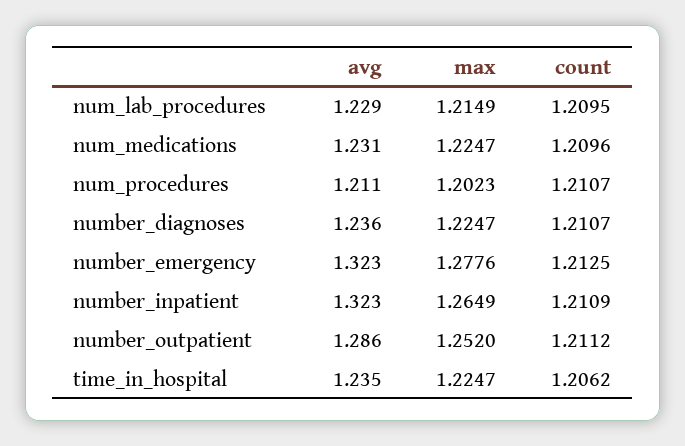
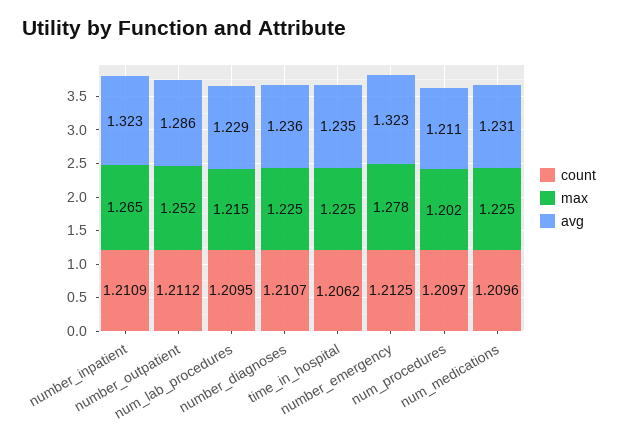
  {
    "avg": {
      "num_lab_procedures": 1.229,
      "num_medications": 1.231,
      "num_procedures": 1.211,
      "number_diagnoses": 1.236,
      "number_emergency": 1.323,
      "number_inpatient": 1.323,
      "number_outpatient": 1.286,
      "time_in_hospital": 1.235
    },
    "max": {
      "num_lab_procedures": 1.2149,
      "num_medications": 1.2247,
      "num_procedures": 1.2023,
      "number_diagnoses": 1.2247,
      "number_emergency": 1.2776,
      "number_inpatient": 1.2649,
      "number_outpatient": 1.252,
      "time_in_hospital": 1.2247
    },
    "count": {
      "num_lab_procedures": 1.2095,
      "num_medications": 1.2096,
-     "num_procedures": 1.2107,
+     "num_procedures": 1.2097,
      "number_diagnoses": 1.2107,
      "number_emergency": 1.2125,
      "number_inpatient": 1.2109,
      "number_outpatient": 1.2112,
      "time_in_hospital": 1.2062
    }
  }

